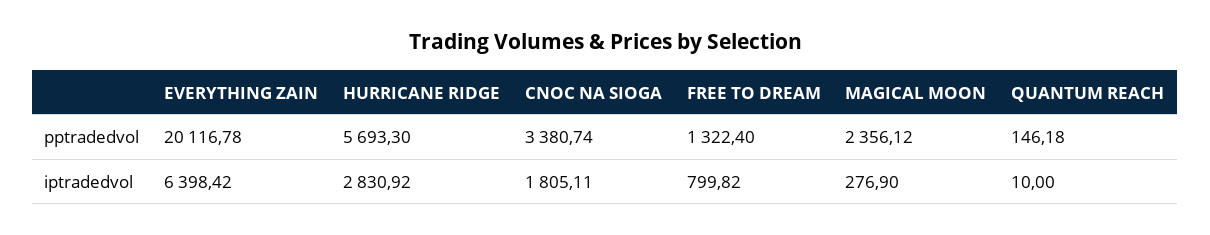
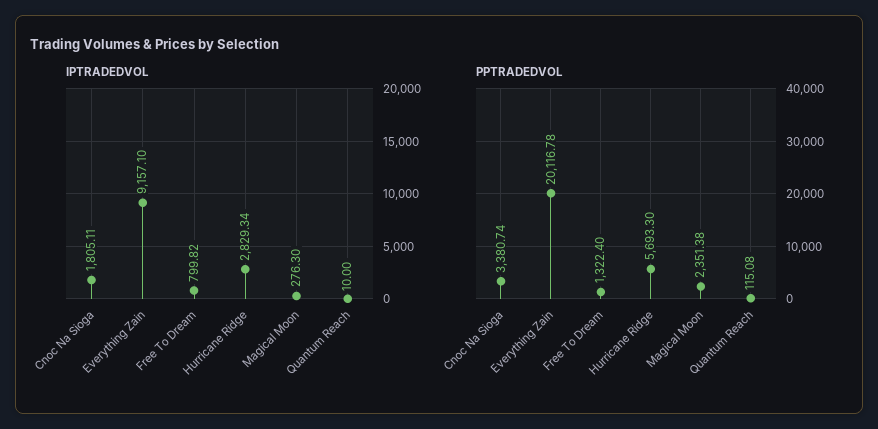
  {
    "pptradedvol": {
      "EVERYTHING ZAIN": 20116.78,
      "HURRICANE RIDGE": 5693.3,
      "CNOC NA SIOGA": 3380.74,
      "FREE TO DREAM": 1322.4,
-     "MAGICAL MOON": 2356.12,
+     "MAGICAL MOON": 2351.38,
-     "QUANTUM REACH": 146.18
+     "QUANTUM REACH": 115.08
    },
    "iptradedvol": {
-     "EVERYTHING ZAIN": 6398.42,
+     "EVERYTHING ZAIN": 9157.1,
-     "HURRICANE RIDGE": 2830.92,
+     "HURRICANE RIDGE": 2829.34,
      "CNOC NA SIOGA": 1805.11,
      "FREE TO DREAM": 799.82,
-     "MAGICAL MOON": 276.9,
+     "MAGICAL MOON": 276.3,
      "QUANTUM REACH": 10
    }
  }

